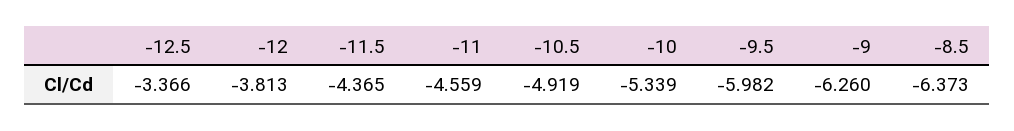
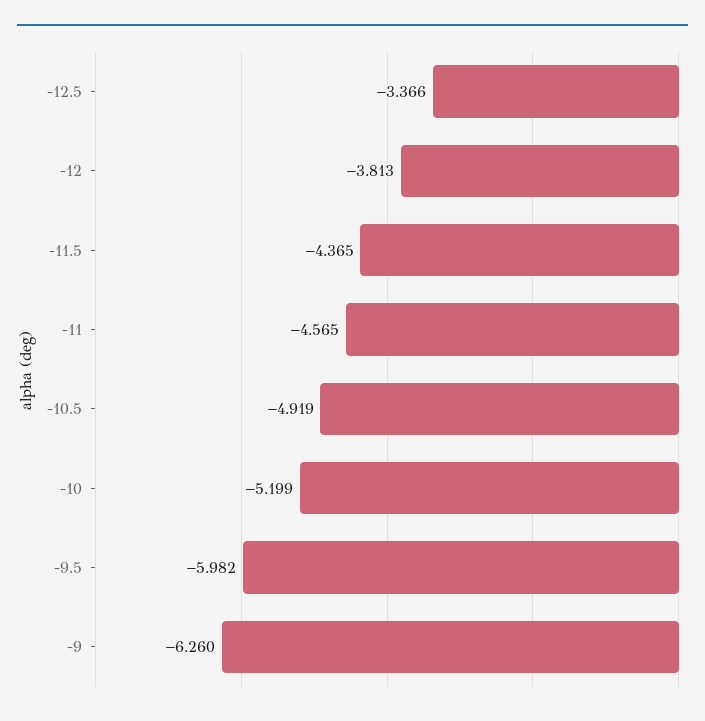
  {
    "-12.5": -3.366,
    "-12": -3.813,
    "-11.5": -4.365,
-   "-11": -4.559,
+   "-11": -4.565,
    "-10.5": -4.919,
-   "-10": -5.339,
+   "-10": -5.199,
    "-9.5": -5.982,
-   "-9": -6.26,
+   "-9": -6.26
-   "-8.5": -6.373
  }

